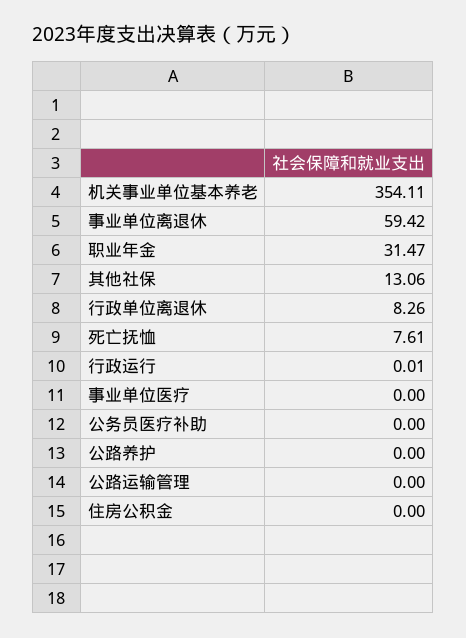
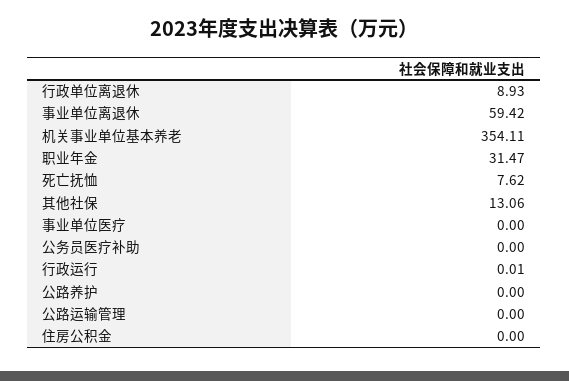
  {
    "机关事业单位基本养老": 354.11,
    "事业单位离退休": 59.42,
    "职业年金": 31.47,
    "其他社保": 13.06,
-   "行政单位离退休": 8.26,
+   "行政单位离退休": 8.93,
-   "死亡抚恤": 7.61,
+   "死亡抚恤": 7.62,
    "行政运行": 0.01,
    "事业单位医疗": 0,
    "公务员医疗补助": 0,
    "公路养护": 0,
    "公路运输管理": 0,
    "住房公积金": 0
  }

